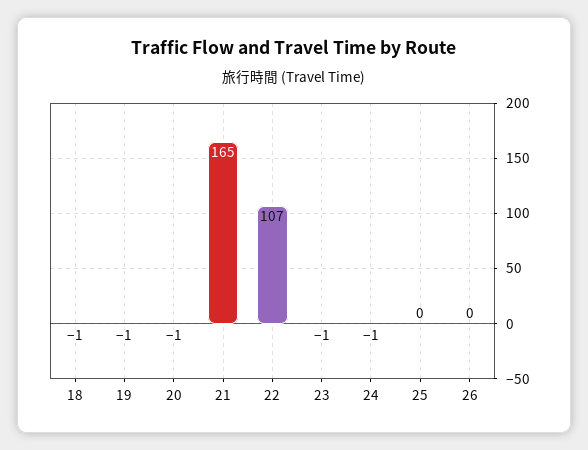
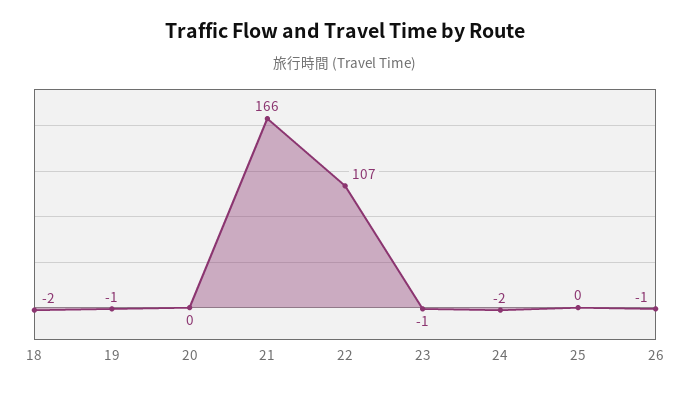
  {
-   "18": -1,
+   "18": -2,
    "19": -1,
-   "20": -1,
+   "20": 0,
-   "21": 165,
+   "21": 166,
    "22": 107,
    "23": -1,
-   "24": -1,
+   "24": -2,
    "25": 0,
-   "26": 0
+   "26": -1
  }

